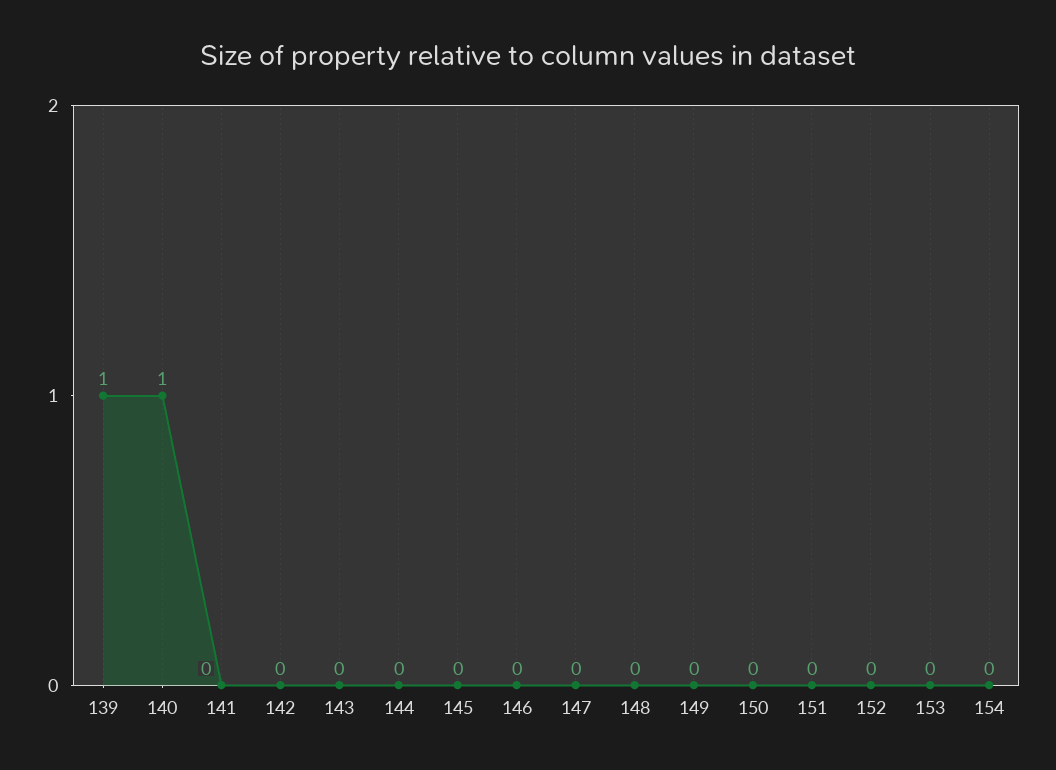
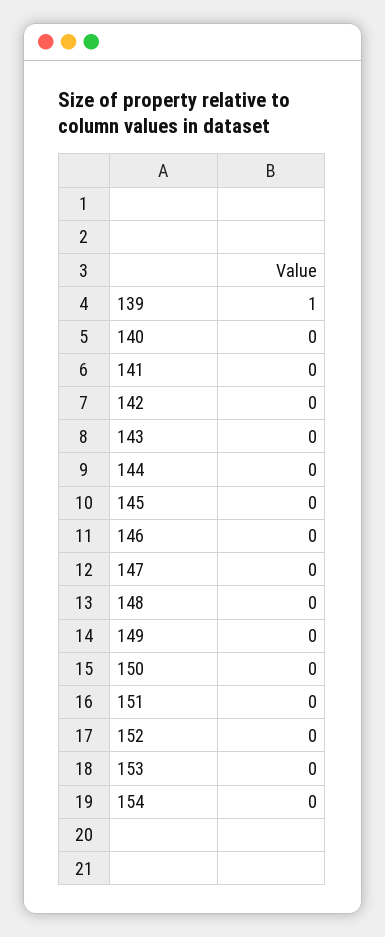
  {
    "139": 1,
-   "140": 1,
+   "140": 0,
    "141": 0,
    "142": 0,
    "143": 0,
    "144": 0,
    "145": 0,
    "146": 0,
    "147": 0,
    "148": 0,
    "149": 0,
    "150": 0,
    "151": 0,
    "152": 0,
    "153": 0,
    "154": 0
  }

